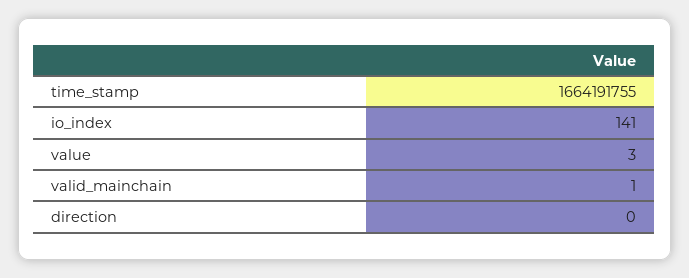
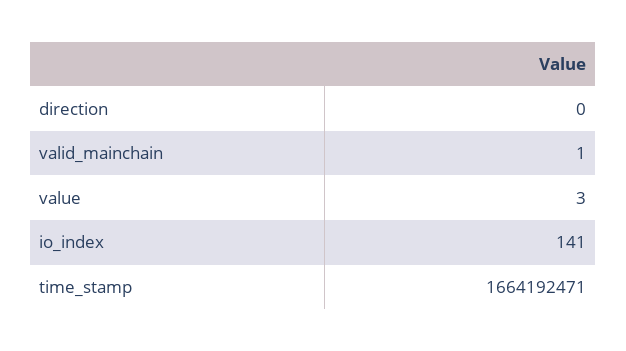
  {
-   "time_stamp": 1664191755,
+   "time_stamp": 1664192471,
    "io_index": 141,
    "value": 3,
    "valid_mainchain": 1,
    "direction": 0
  }

